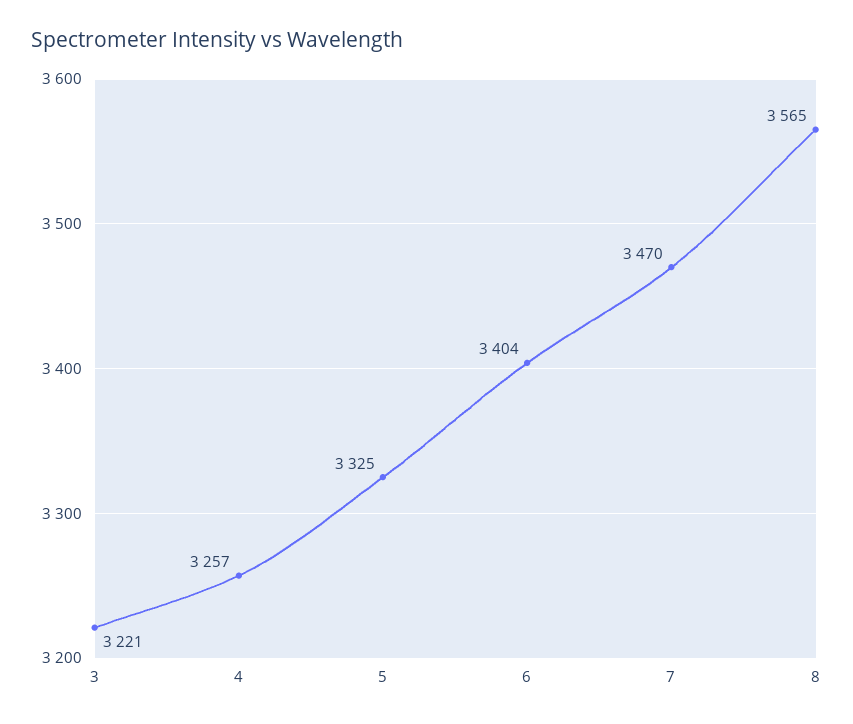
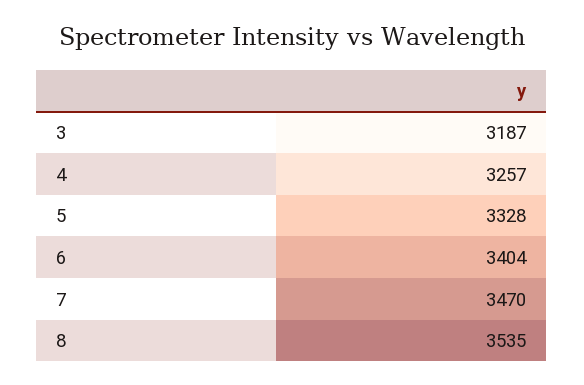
  {
-   "3": 3221,
+   "3": 3187,
    "4": 3257,
-   "5": 3325,
+   "5": 3328,
    "6": 3404,
    "7": 3470,
-   "8": 3565
+   "8": 3535
  }

